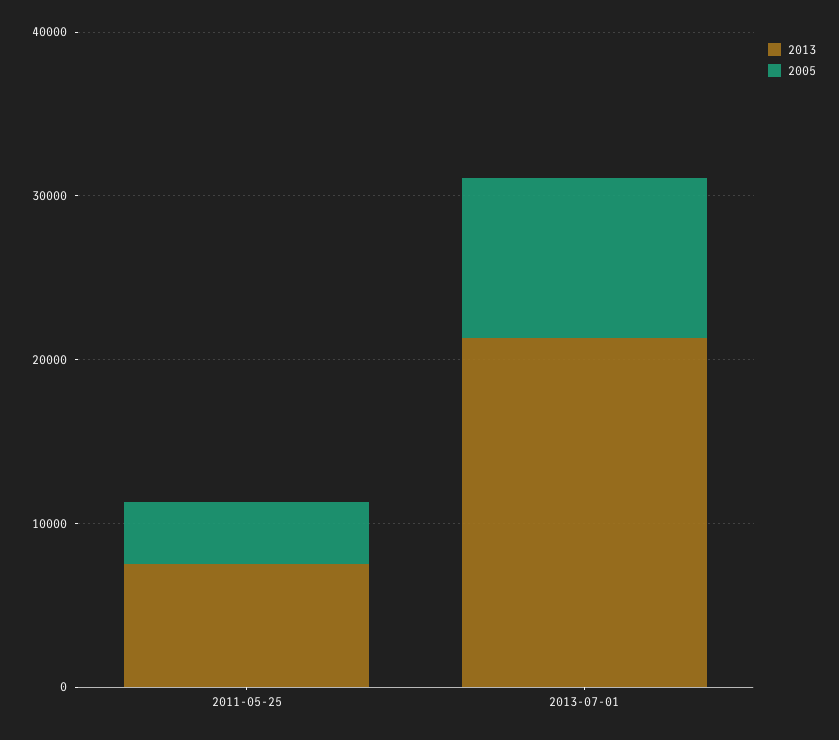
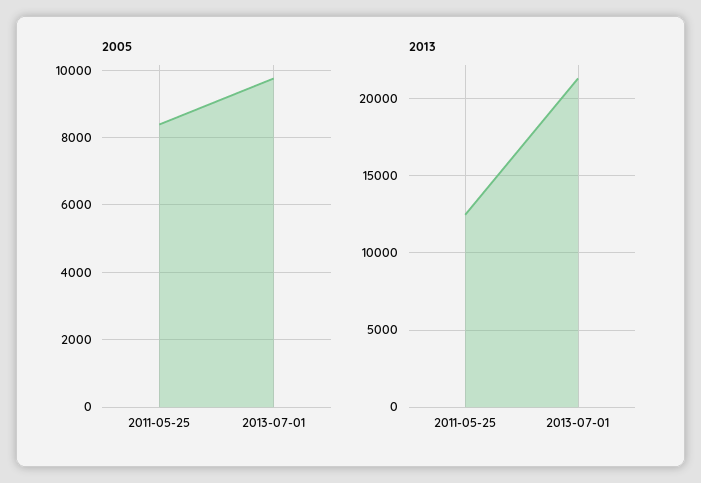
  {
    "2013": {
-     "2011-05-25": 8000,
+     "2011-05-25": 12500,
      "2013-07-01": 21500
    },
    "2005": {
-     "2011-05-25": 4000,
+     "2011-05-25": 8400,
      "2013-07-01": 9800
    }
  }

